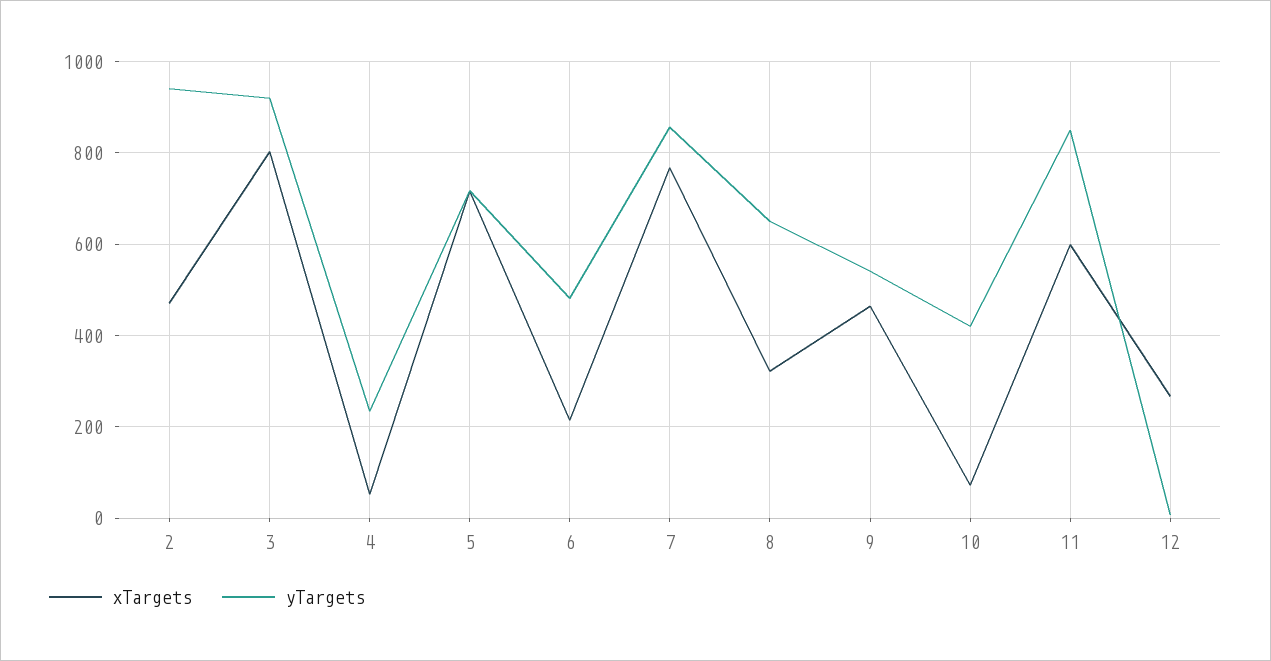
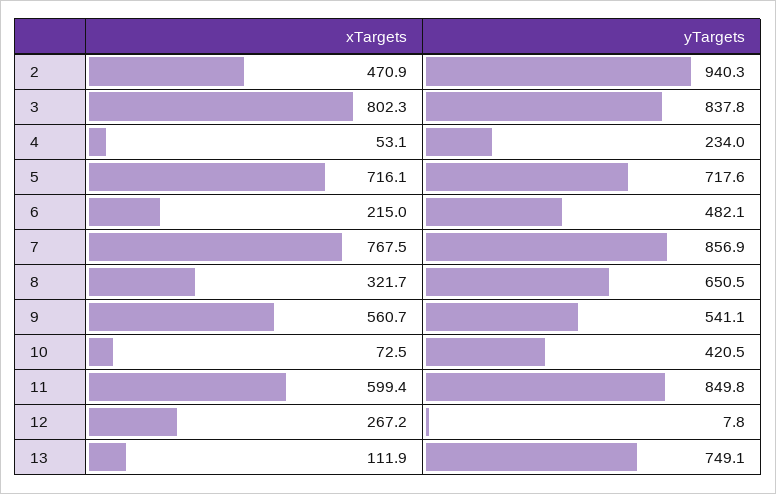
  {
    "xTargets": {
      "2": 470.9,
      "3": 802.3,
      "4": 53.1,
      "5": 716.1,
      "6": 215,
      "7": 767.5,
      "8": 321.7,
-     "9": 460,
+     "9": 560.7,
      "10": 72.5,
      "11": 599.4,
-     "12": 267.2
+     "12": 267.2,
+     "13": 111.9
    },
    "yTargets": {
      "2": 940.3,
-     "3": 920,
+     "3": 837.8,
      "4": 234,
      "5": 717.6,
      "6": 482.1,
      "7": 856.9,
      "8": 650.5,
      "9": 541.1,
      "10": 420.5,
      "11": 849.8,
-     "12": 7.8
+     "12": 7.8,
+     "13": 749.1
    }
  }

